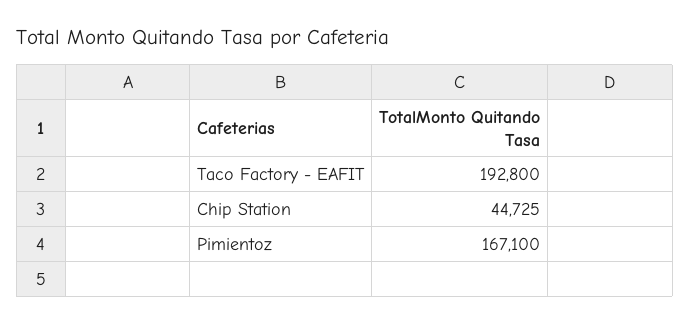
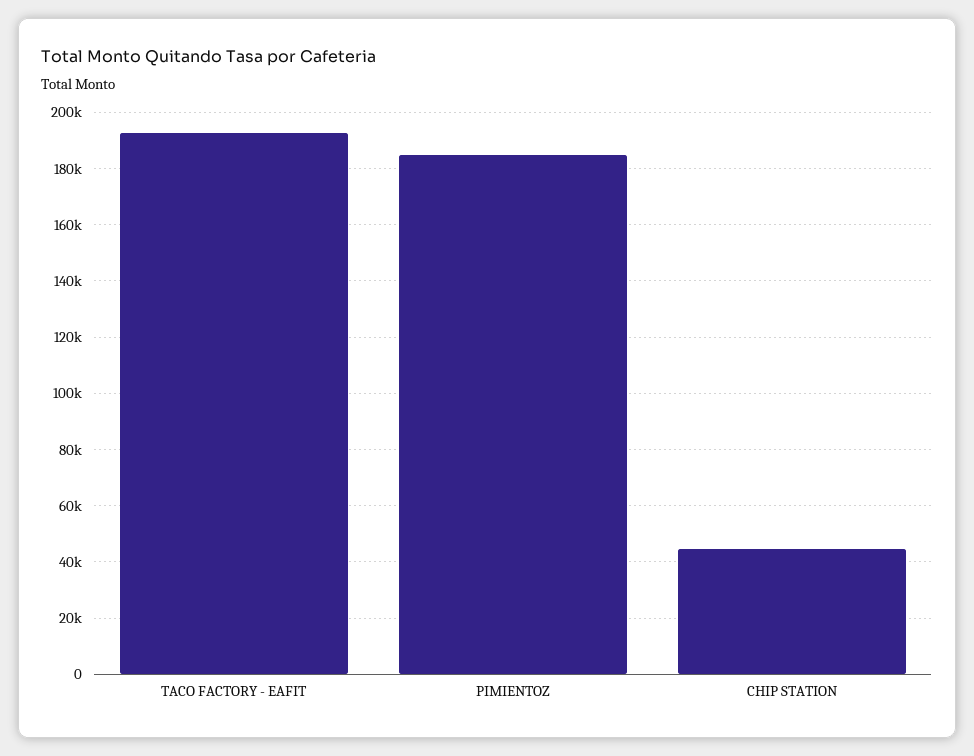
  {
    "Taco Factory - EAFIT": 192800,
    "Chip Station": 44725,
-   "Pimientoz": 167100
+   "Pimientoz": 185000
  }

